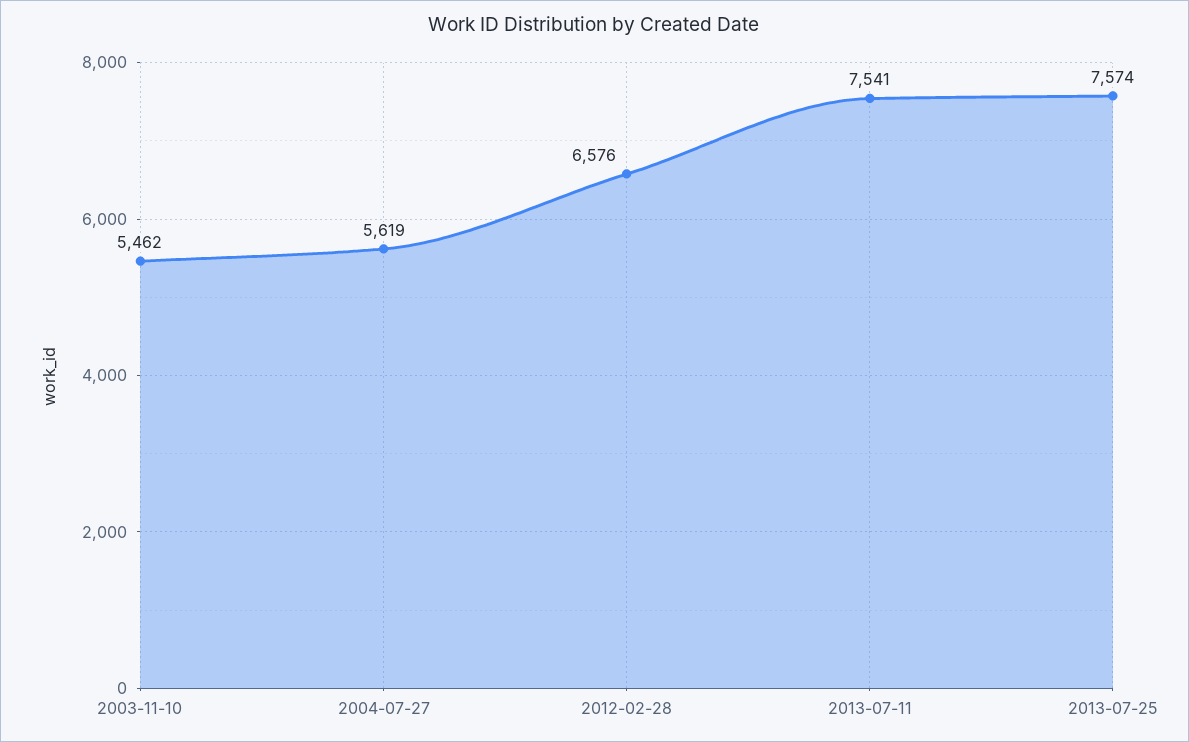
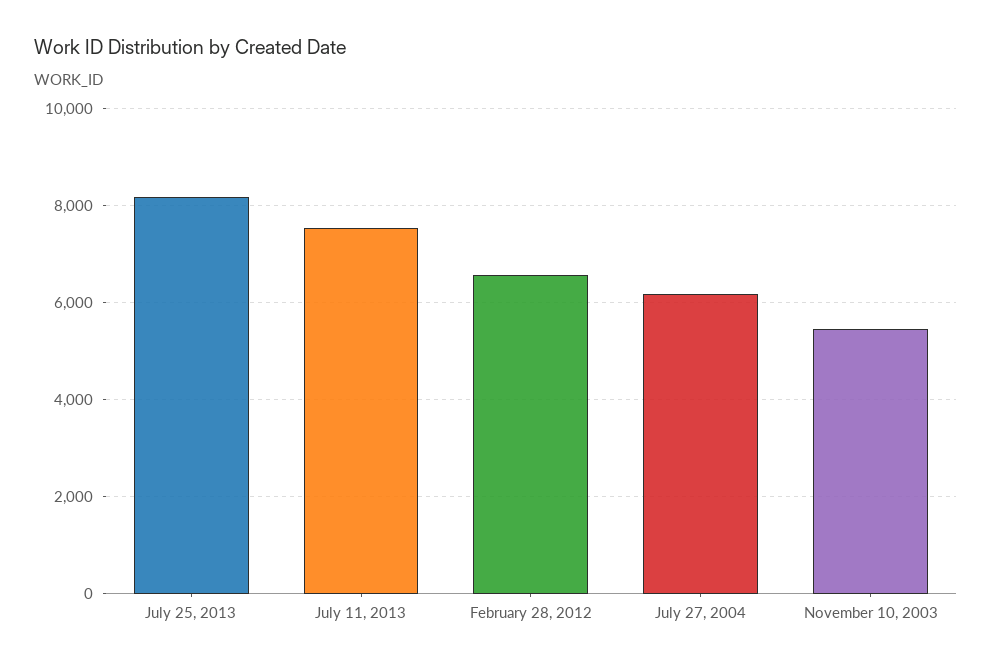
  {
    "2003-11-10": 5462,
-   "2004-07-27": 5619,
+   "2004-07-27": 6200,
    "2012-02-28": 6576,
    "2013-07-11": 7541,
-   "2013-07-25": 7574
+   "2013-07-25": 8200
  }

